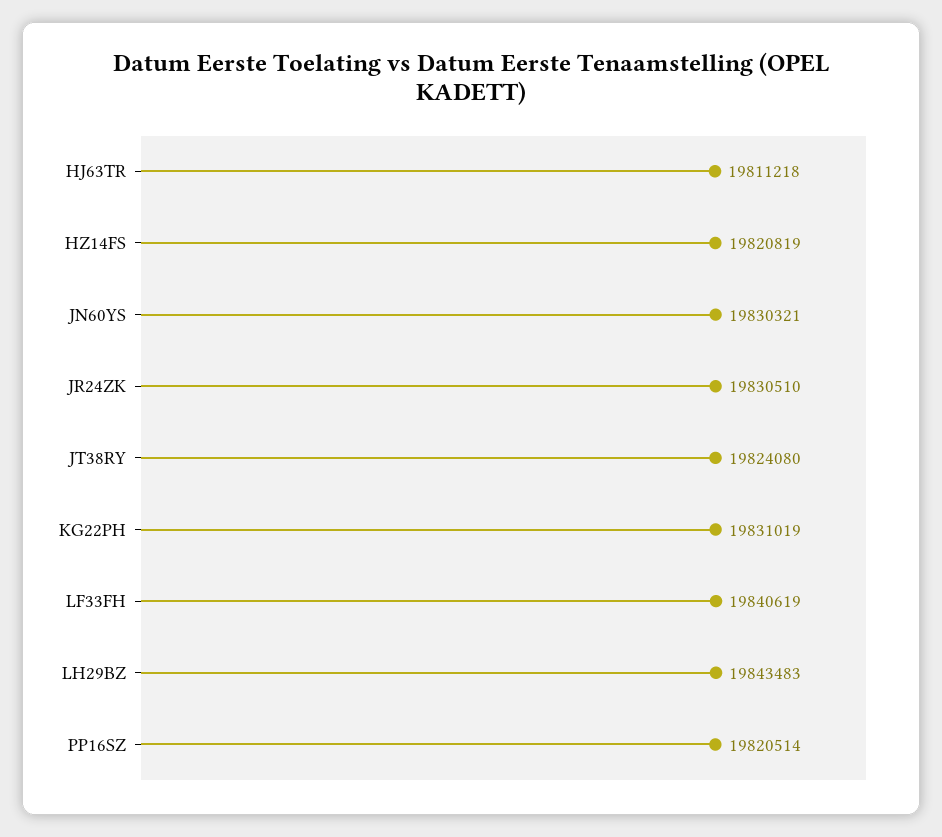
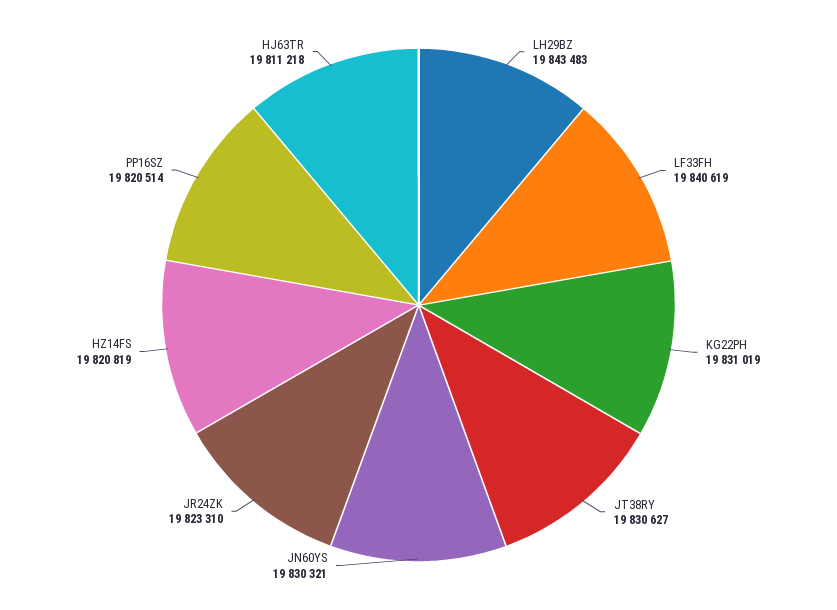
  {
    "HJ63TR": 19811218,
    "HZ14FS": 19820819,
    "JN60YS": 19830321,
-   "JR24ZK": 19830510,
+   "JR24ZK": 19823310,
-   "JT38RY": 19824080,
+   "JT38RY": 19830627,
    "KG22PH": 19831019,
    "LF33FH": 19840619,
    "LH29BZ": 19843483,
    "PP16SZ": 19820514
  }

